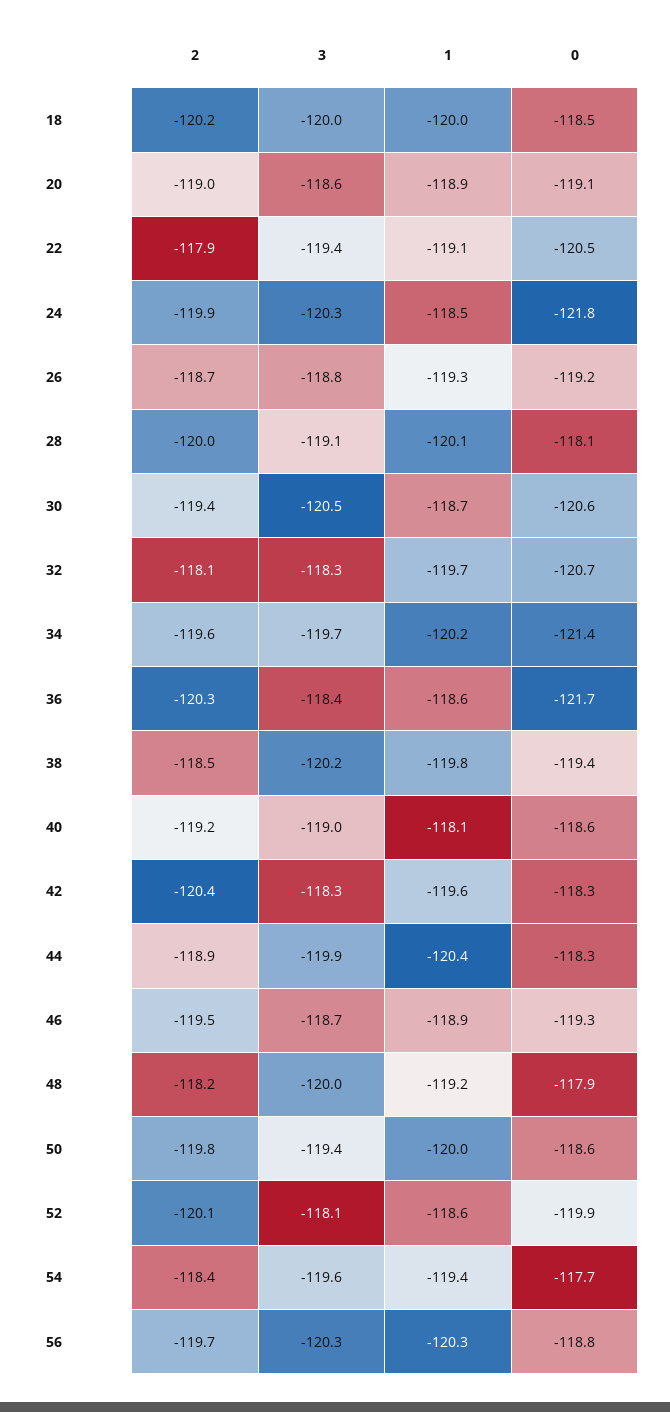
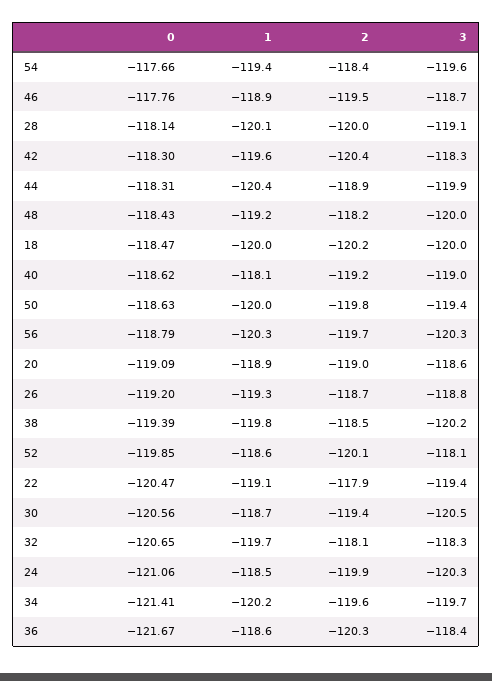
  {
    "2": {
      "18": -120.2,
      "20": -119,
      "22": -117.9,
      "24": -119.9,
      "26": -118.7,
      "28": -120,
      "30": -119.4,
      "32": -118.1,
      "34": -119.6,
      "36": -120.3,
      "38": -118.5,
      "40": -119.2,
      "42": -120.4,
      "44": -118.9,
      "46": -119.5,
      "48": -118.2,
      "50": -119.8,
      "52": -120.1,
      "54": -118.4,
      "56": -119.7
    },
    "3": {
      "18": -120,
      "20": -118.6,
      "22": -119.4,
      "24": -120.3,
      "26": -118.8,
      "28": -119.1,
      "30": -120.5,
      "32": -118.3,
      "34": -119.7,
      "36": -118.4,
      "38": -120.2,
      "40": -119,
      "42": -118.3,
      "44": -119.9,
      "46": -118.7,
      "48": -120,
      "50": -119.4,
      "52": -118.1,
      "54": -119.6,
      "56": -120.3
    },
    "1": {
      "18": -120,
      "20": -118.9,
      "22": -119.1,
      "24": -118.5,
      "26": -119.3,
      "28": -120.1,
      "30": -118.7,
      "32": -119.7,
      "34": -120.2,
      "36": -118.6,
      "38": -119.8,
      "40": -118.1,
      "42": -119.6,
      "44": -120.4,
      "46": -118.9,
      "48": -119.2,
      "50": -120,
      "52": -118.6,
      "54": -119.4,
      "56": -120.3
    },
    "0": {
      "18": -118.47,
      "20": -119.09,
      "22": -120.47,
-     "24": -121.8,
+     "24": -121.06,
      "26": -119.2,
      "28": -118.14,
      "30": -120.56,
      "32": -120.65,
      "34": -121.41,
      "36": -121.67,
      "38": -119.39,
      "40": -118.62,
      "42": -118.3,
      "44": -118.31,
-     "46": -119.3,
+     "46": -117.76,
-     "48": -117.9,
+     "48": -118.43,
      "50": -118.63,
      "52": -119.85,
      "54": -117.66,
      "56": -118.79
    }
  }

